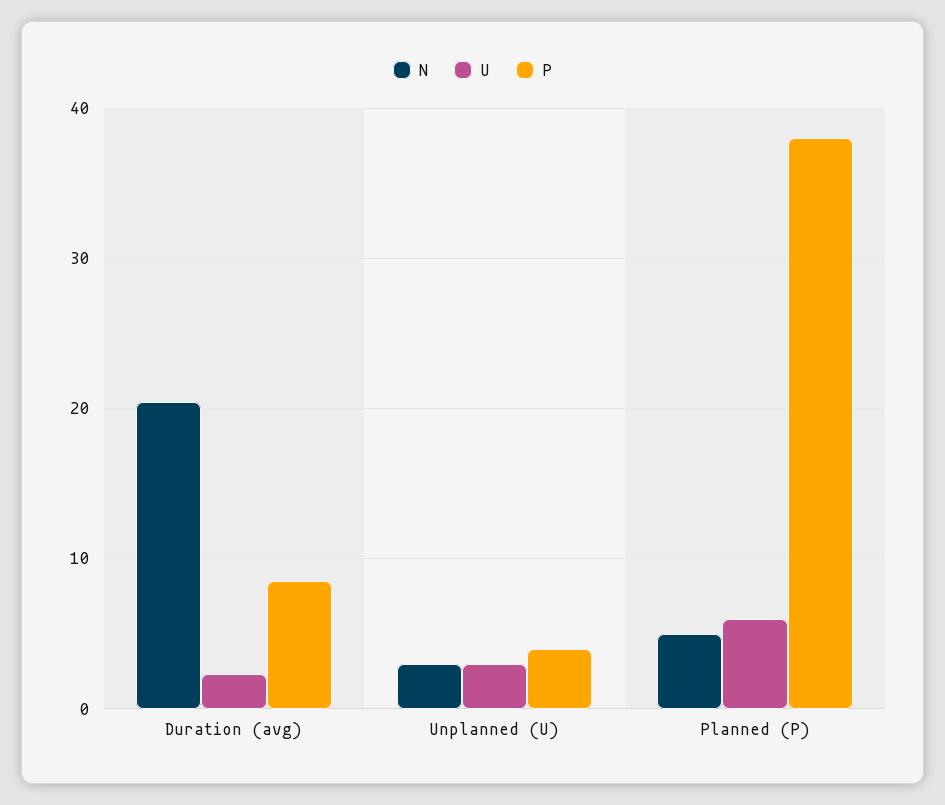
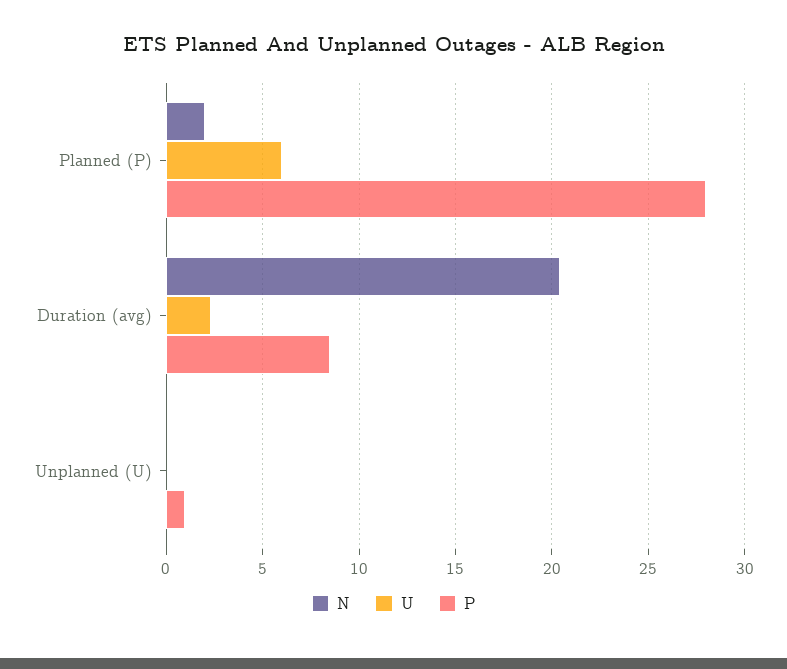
  {
    "N": {
      "Duration (avg)": 20.5,
-     "Unplanned (U)": 3,
+     "Unplanned (U)": 0,
-     "Planned (P)": 5
+     "Planned (P)": 2
    },
    "U": {
      "Duration (avg)": 2.5,
-     "Unplanned (U)": 3,
+     "Unplanned (U)": 0,
      "Planned (P)": 6
    },
    "P": {
      "Duration (avg)": 8.5,
-     "Unplanned (U)": 4,
+     "Unplanned (U)": 1,
-     "Planned (P)": 38
+     "Planned (P)": 28
    }
  }

